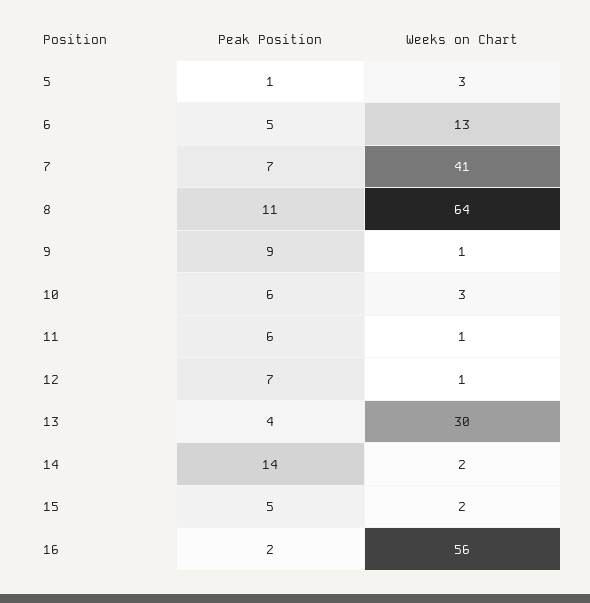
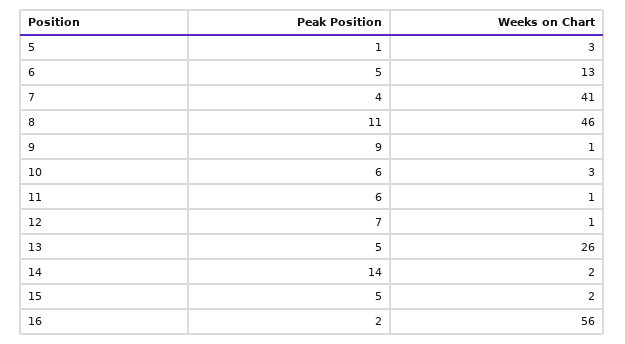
  {
    "Peak Position": {
      "5": 1,
      "6": 5,
-     "7": 7,
+     "7": 4,
      "8": 11,
      "9": 9,
      "10": 6,
      "11": 6,
      "12": 7,
-     "13": 4,
+     "13": 5,
      "14": 14,
      "15": 5,
      "16": 2
    },
    "Weeks on Chart": {
      "5": 3,
      "6": 13,
      "7": 41,
-     "8": 64,
+     "8": 46,
      "9": 1,
      "10": 3,
      "11": 1,
      "12": 1,
-     "13": 30,
+     "13": 26,
      "14": 2,
      "15": 2,
      "16": 56
    }
  }

